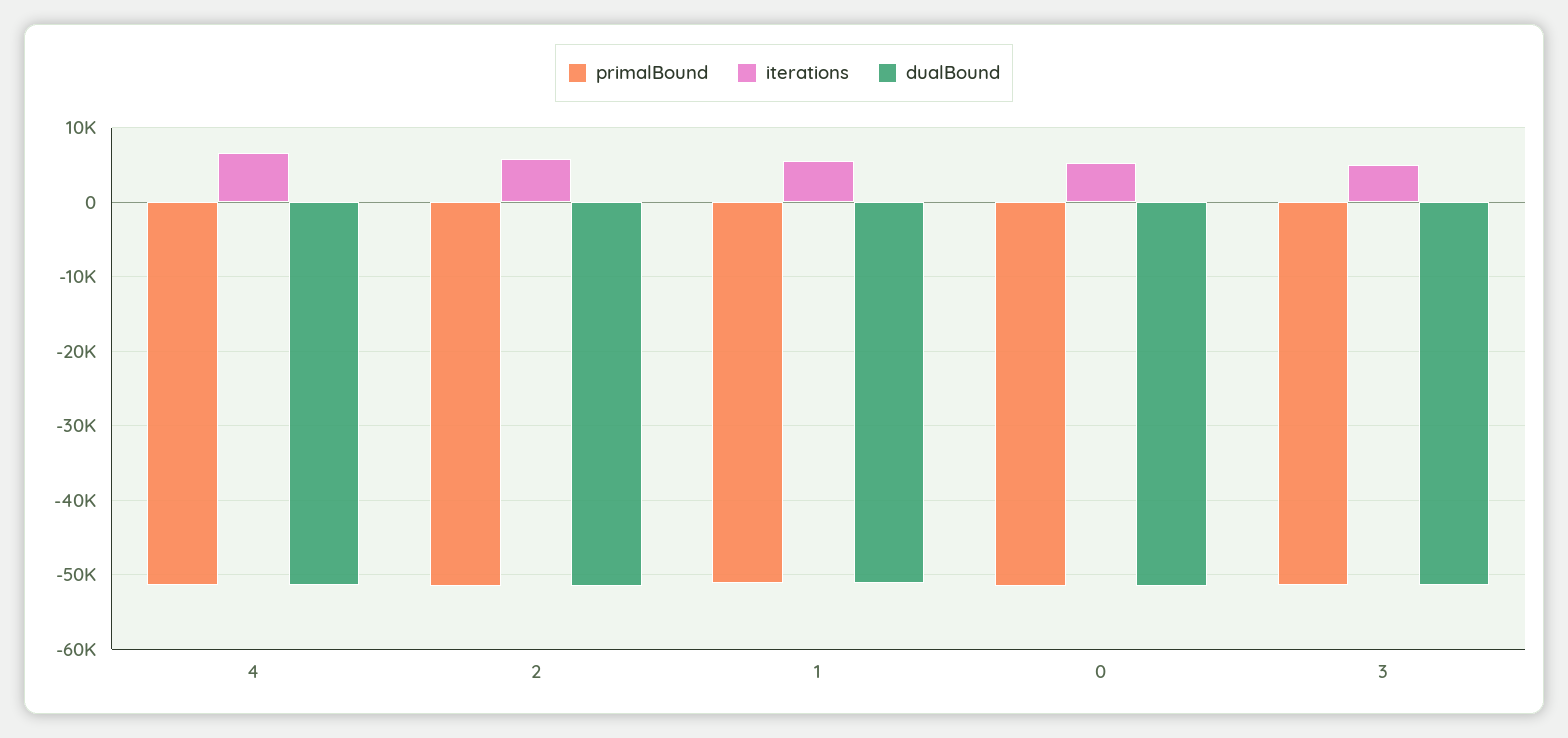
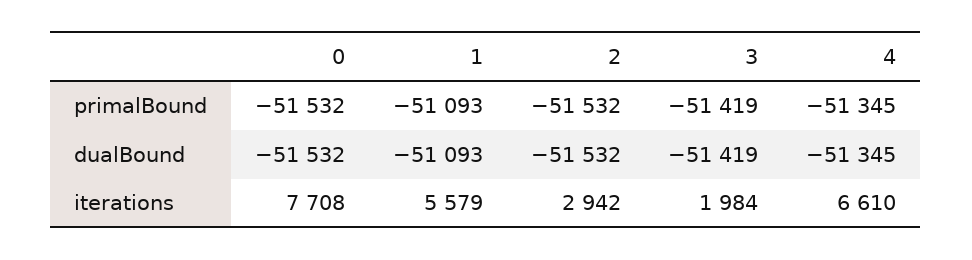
  {
    "primalBound": {
      "4": -51345,
      "2": -51532,
      "1": -51093,
      "0": -51532,
      "3": -51419
    },
    "iterations": {
      "4": 6610,
-     "2": 6000,
+     "2": 2942,
      "1": 5579,
-     "0": 5000,
+     "0": 7708,
-     "3": 5000
+     "3": 1984
    },
    "dualBound": {
      "4": -51345,
      "2": -51532,
      "1": -51093,
      "0": -51532,
      "3": -51419
    }
  }

